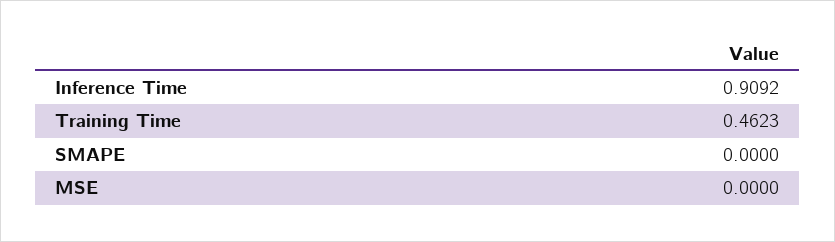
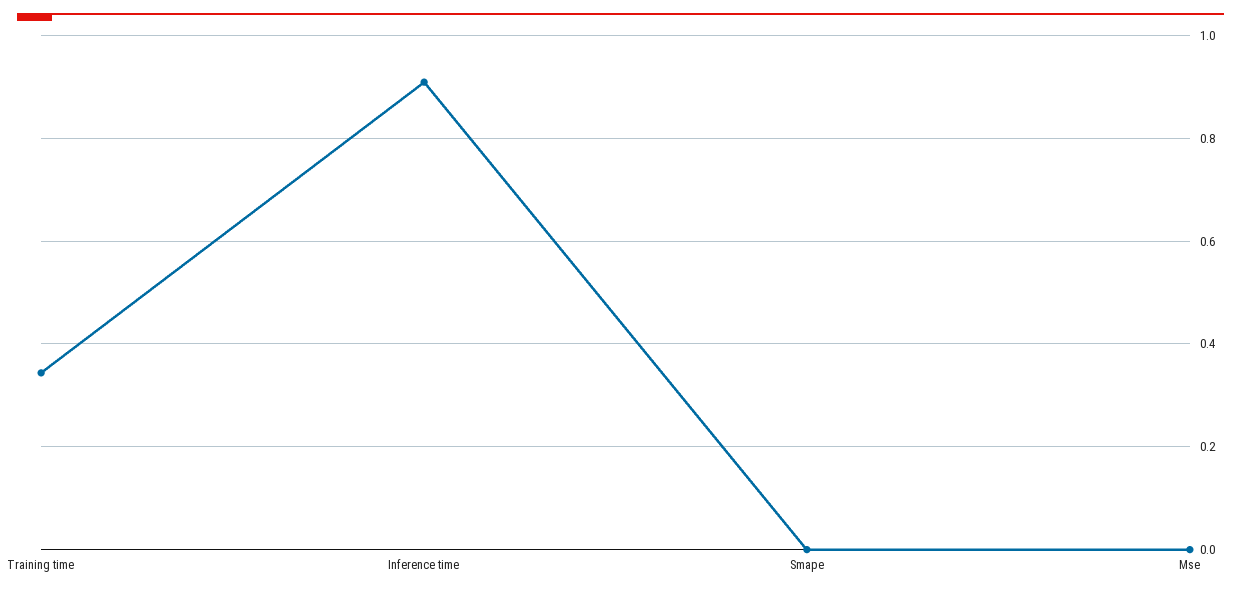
  {
    "Inference Time": 0.9092,
-   "Training Time": 0.4623,
+   "Training Time": 0.34,
    "SMAPE": 0,
    "MSE": 0
  }

